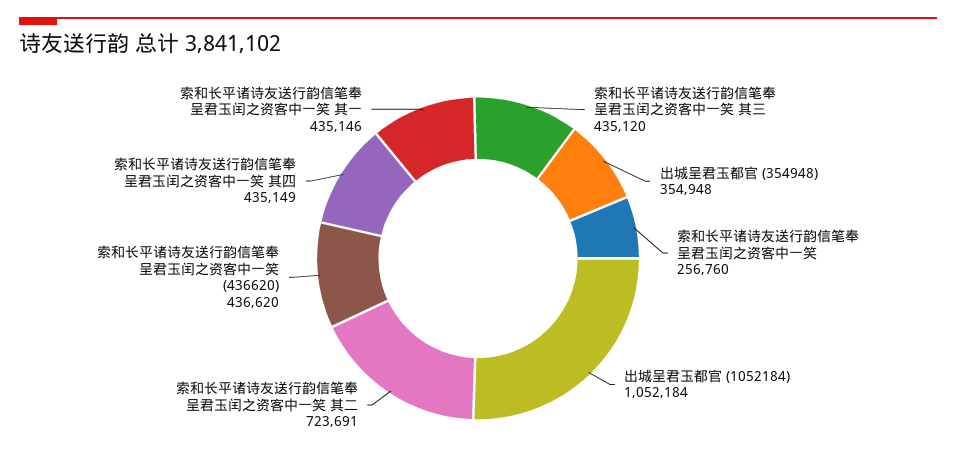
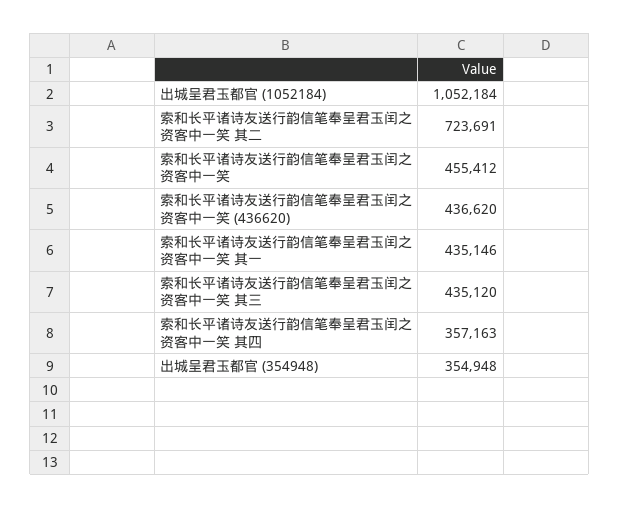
  {
    "索和长平诸诗友送行韵信笔奉呈君玉闰之资客中一笑 其三": 435120,
    "出城呈君玉都官 (354948)": 354948,
-   "索和长平诸诗友送行韵信笔奉呈君玉闰之资客中一笑": 256760,
+   "索和长平诸诗友送行韵信笔奉呈君玉闰之资客中一笑": 455412,
    "出城呈君玉都官 (1052184)": 1052184,
    "索和长平诸诗友送行韵信笔奉呈君玉闰之资客中一笑 其二": 723691,
    "索和长平诸诗友送行韵信笔奉呈君玉闰之资客中一笑 (436620)": 436620,
-   "索和长平诸诗友送行韵信笔奉呈君玉闰之资客中一笑 其四": 435149,
+   "索和长平诸诗友送行韵信笔奉呈君玉闰之资客中一笑 其四": 357163,
    "索和长平诸诗友送行韵信笔奉呈君玉闰之资客中一笑 其一": 435146
  }

